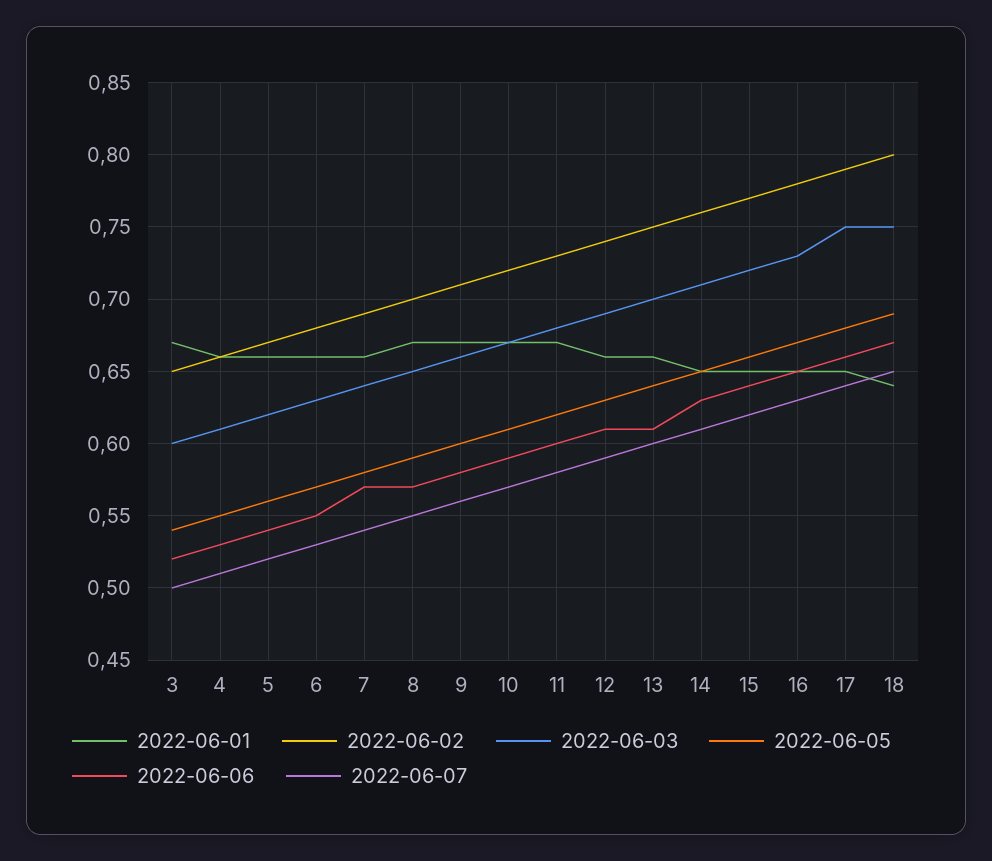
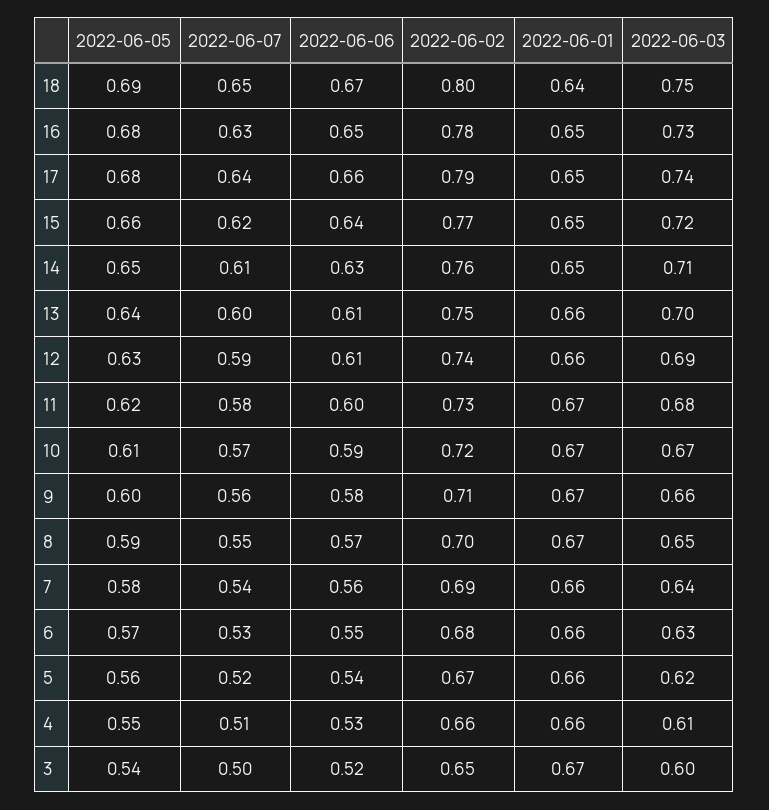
  {
    "2022-06-01": {
      "3": 0.67,
      "4": 0.66,
      "5": 0.66,
      "6": 0.66,
      "7": 0.66,
      "8": 0.67,
      "9": 0.67,
      "10": 0.67,
      "11": 0.67,
      "12": 0.66,
      "13": 0.66,
      "14": 0.65,
      "15": 0.65,
      "16": 0.65,
      "17": 0.65,
      "18": 0.64
    },
    "2022-06-02": {
      "3": 0.65,
      "4": 0.66,
      "5": 0.67,
      "6": 0.68,
      "7": 0.69,
      "8": 0.7,
      "9": 0.71,
      "10": 0.72,
      "11": 0.73,
      "12": 0.74,
      "13": 0.75,
      "14": 0.76,
      "15": 0.77,
      "16": 0.78,
      "17": 0.79,
      "18": 0.8
    },
    "2022-06-03": {
      "3": 0.6,
      "4": 0.61,
      "5": 0.62,
      "6": 0.63,
      "7": 0.64,
      "8": 0.65,
      "9": 0.66,
      "10": 0.67,
      "11": 0.68,
      "12": 0.69,
      "13": 0.7,
      "14": 0.71,
      "15": 0.72,
      "16": 0.73,
-     "17": 0.75,
+     "17": 0.74,
      "18": 0.75
    },
    "2022-06-05": {
      "3": 0.54,
      "4": 0.55,
      "5": 0.56,
      "6": 0.57,
      "7": 0.58,
      "8": 0.59,
      "9": 0.6,
      "10": 0.61,
      "11": 0.62,
      "12": 0.63,
      "13": 0.64,
      "14": 0.65,
      "15": 0.66,
-     "16": 0.67,
+     "16": 0.68,
      "17": 0.68,
      "18": 0.69
    },
    "2022-06-06": {
      "3": 0.52,
      "4": 0.53,
      "5": 0.54,
      "6": 0.55,
-     "7": 0.57,
+     "7": 0.56,
      "8": 0.57,
      "9": 0.58,
      "10": 0.59,
      "11": 0.6,
      "12": 0.61,
      "13": 0.61,
      "14": 0.63,
      "15": 0.64,
      "16": 0.65,
      "17": 0.66,
      "18": 0.67
    },
    "2022-06-07": {
      "3": 0.5,
      "4": 0.51,
      "5": 0.52,
      "6": 0.53,
      "7": 0.54,
      "8": 0.55,
      "9": 0.56,
      "10": 0.57,
      "11": 0.58,
      "12": 0.59,
      "13": 0.6,
      "14": 0.61,
      "15": 0.62,
      "16": 0.63,
      "17": 0.64,
      "18": 0.65
    }
  }

